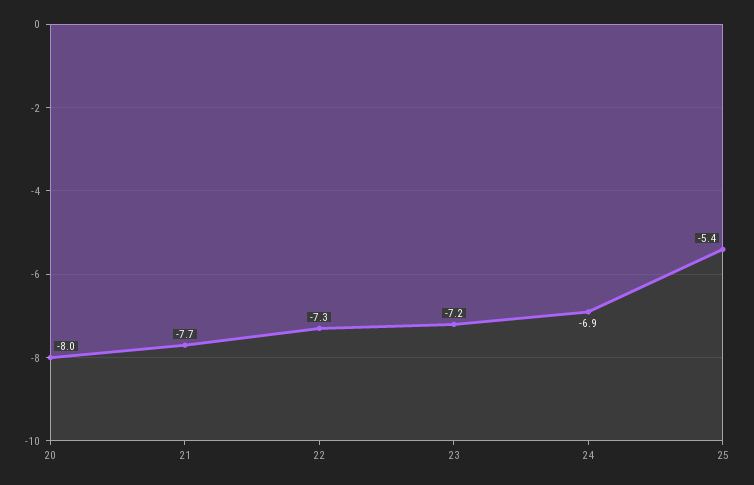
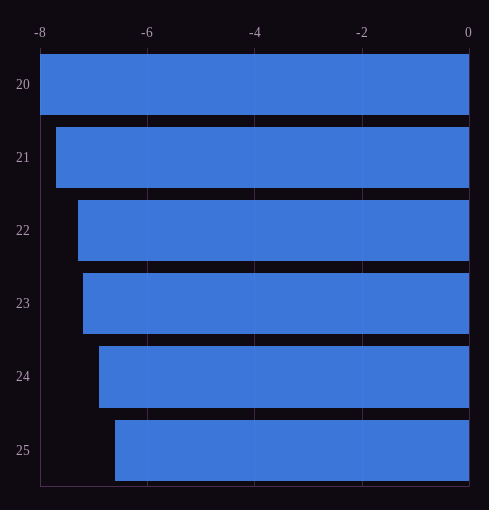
  {
    "20": -8,
    "21": -7.7,
    "22": -7.3,
    "23": -7.2,
    "24": -6.9,
-   "25": -5.4
+   "25": -6.5
  }

